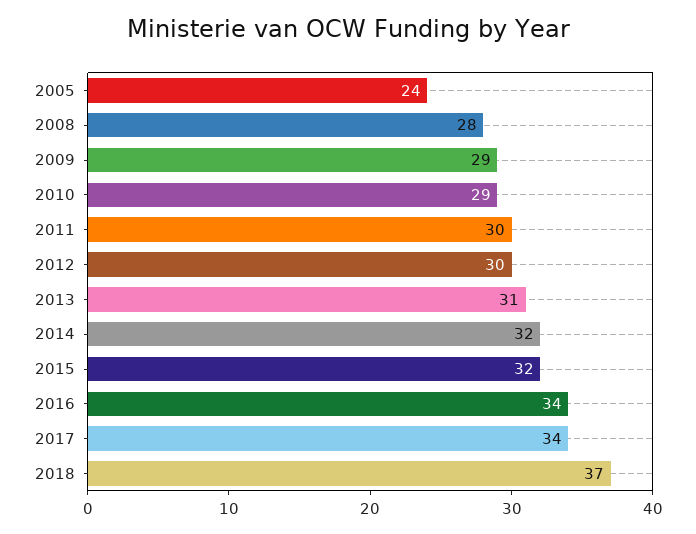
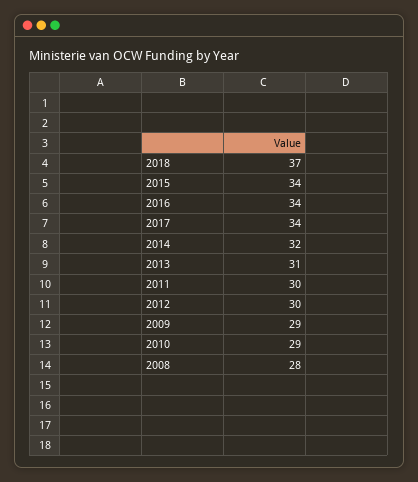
  {
-   "2005": 24,
    "2008": 28,
    "2009": 29,
    "2010": 29,
    "2011": 30,
    "2012": 30,
    "2013": 31,
    "2014": 32,
-   "2015": 32,
+   "2015": 34,
    "2016": 34,
    "2017": 34,
    "2018": 37
  }

